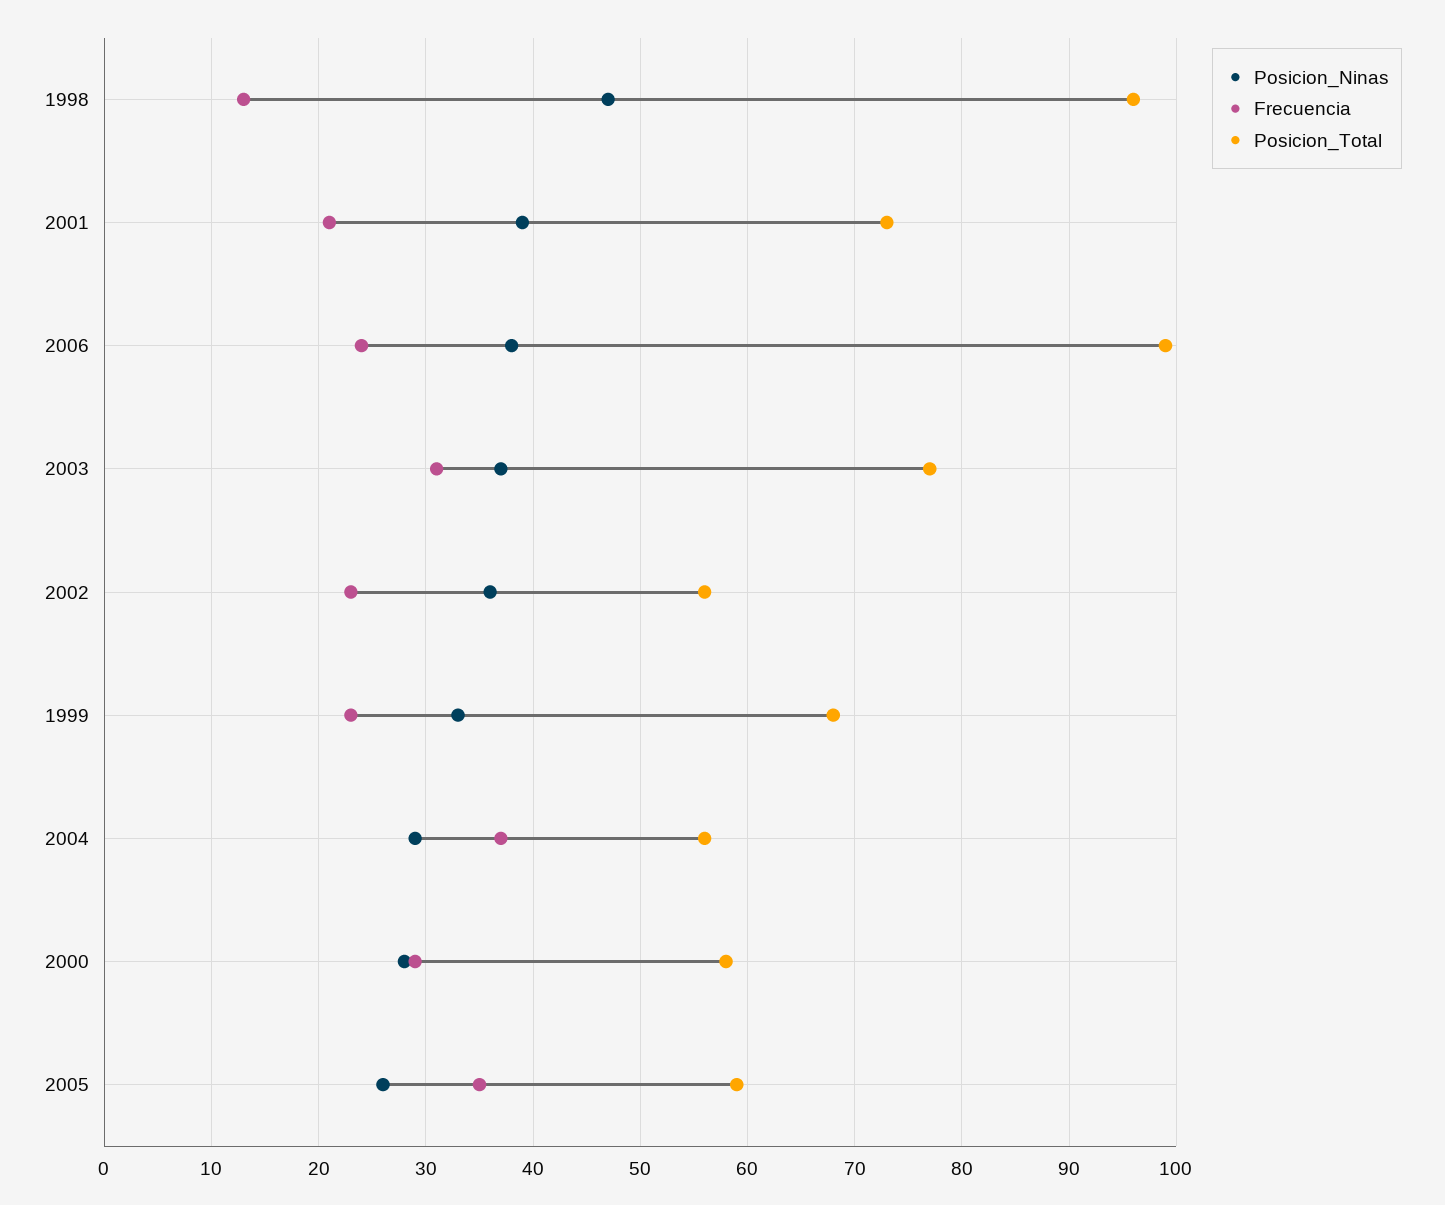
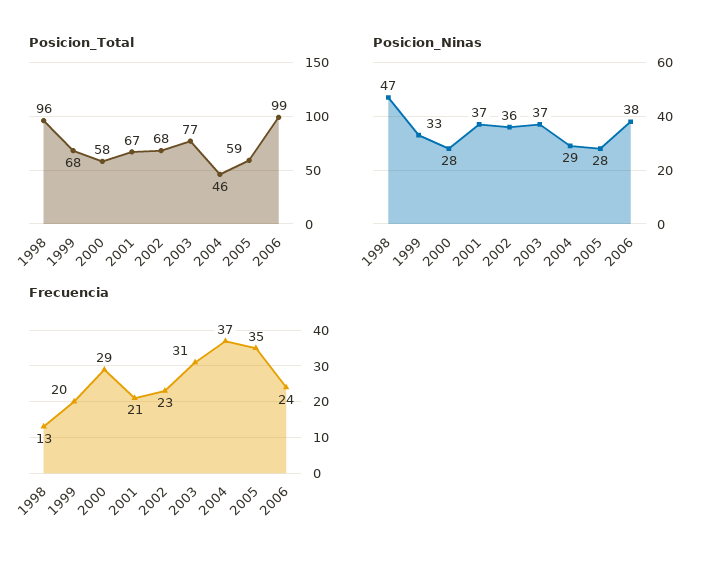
  {
    "Posicion_Ninas": {
      "1998": 47,
-     "2001": 39,
+     "2001": 37,
      "2006": 38,
      "2003": 37,
      "2002": 36,
      "1999": 33,
      "2004": 29,
      "2000": 28,
-     "2005": 26
+     "2005": 28
    },
    "Frecuencia": {
      "1998": 13,
      "2001": 21,
      "2006": 24,
      "2003": 31,
      "2002": 23,
-     "1999": 23,
+     "1999": 20,
      "2004": 37,
      "2000": 29,
      "2005": 35
    },
    "Posicion_Total": {
      "1998": 96,
-     "2001": 73,
+     "2001": 67,
      "2006": 99,
      "2003": 77,
-     "2002": 56,
+     "2002": 68,
      "1999": 68,
-     "2004": 56,
+     "2004": 46,
      "2000": 58,
      "2005": 59
    }
  }

